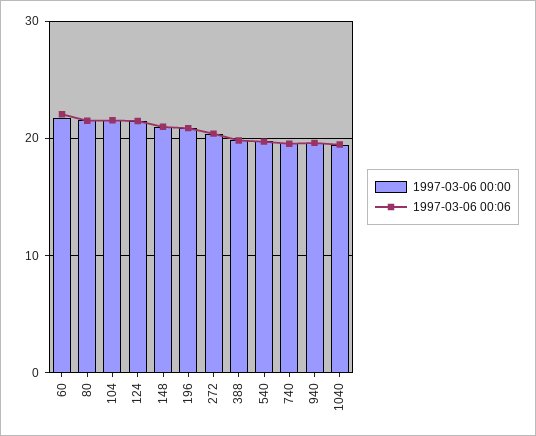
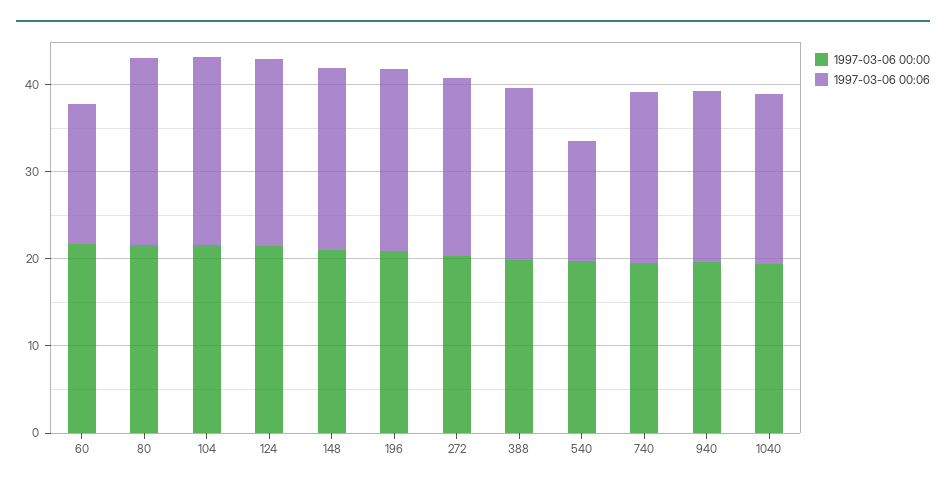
  {
    "1997-03-06 00:00": {
      "60": 22,
      "80": 22,
      "104": 22,
      "124": 21,
      "148": 21,
      "196": 21,
      "272": 20,
      "388": 20,
      "540": 20,
      "740": 20,
      "940": 20,
      "1040": 19
    },
    "1997-03-06 00:06": {
-     "60": 22,
+     "60": 16,
      "80": 22,
      "104": 22,
      "124": 21,
      "148": 21,
      "196": 21,
      "272": 20,
      "388": 20,
-     "540": 20,
+     "540": 14,
      "740": 20,
      "940": 20,
      "1040": 19
    }
  }

